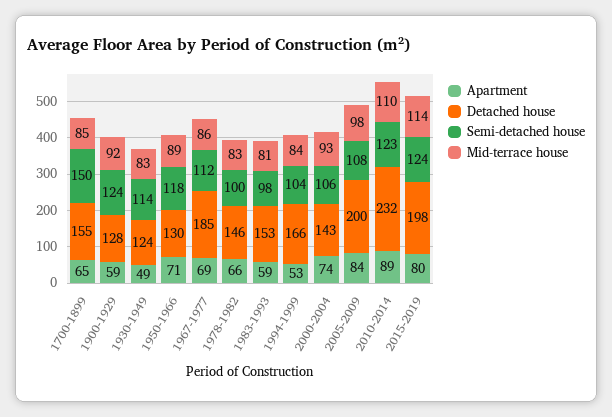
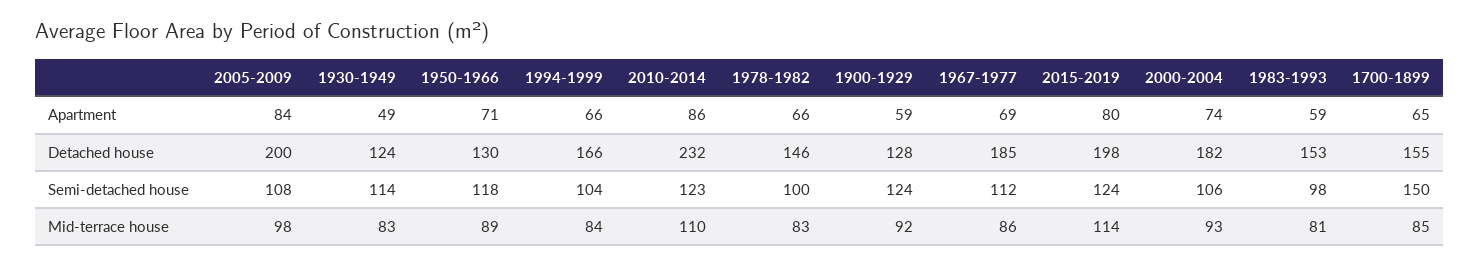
  {
    "Apartment": {
      "1700-1899": 65,
      "1900-1929": 59,
      "1930-1949": 49,
      "1950-1966": 71,
      "1967-1977": 69,
      "1978-1982": 66,
      "1983-1993": 59,
-     "1994-1999": 53,
+     "1994-1999": 66,
      "2000-2004": 74,
      "2005-2009": 84,
-     "2010-2014": 89,
+     "2010-2014": 86,
      "2015-2019": 80
    },
    "Detached house": {
      "1700-1899": 155,
      "1900-1929": 128,
      "1930-1949": 124,
      "1950-1966": 130,
      "1967-1977": 185,
      "1978-1982": 146,
      "1983-1993": 153,
      "1994-1999": 166,
-     "2000-2004": 143,
+     "2000-2004": 182,
      "2005-2009": 200,
      "2010-2014": 232,
      "2015-2019": 198
    },
    "Semi-detached house": {
      "1700-1899": 150,
      "1900-1929": 124,
      "1930-1949": 114,
      "1950-1966": 118,
      "1967-1977": 112,
      "1978-1982": 100,
      "1983-1993": 98,
      "1994-1999": 104,
      "2000-2004": 106,
      "2005-2009": 108,
      "2010-2014": 123,
      "2015-2019": 124
    },
    "Mid-terrace house": {
      "1700-1899": 85,
      "1900-1929": 92,
      "1930-1949": 83,
      "1950-1966": 89,
      "1967-1977": 86,
      "1978-1982": 83,
      "1983-1993": 81,
      "1994-1999": 84,
      "2000-2004": 93,
      "2005-2009": 98,
      "2010-2014": 110,
      "2015-2019": 114
    }
  }

